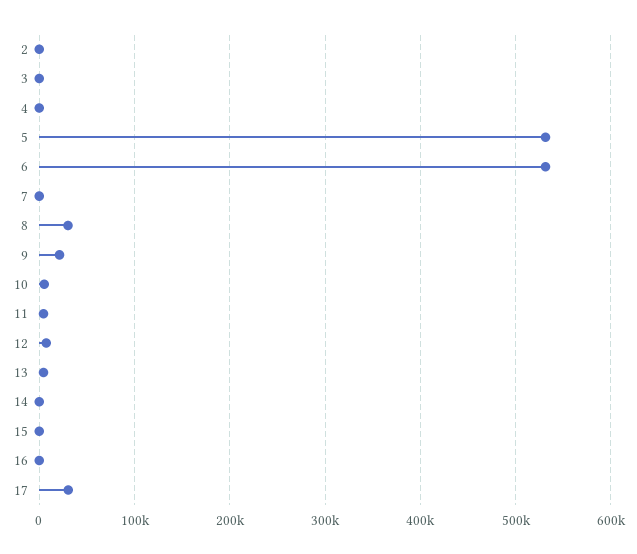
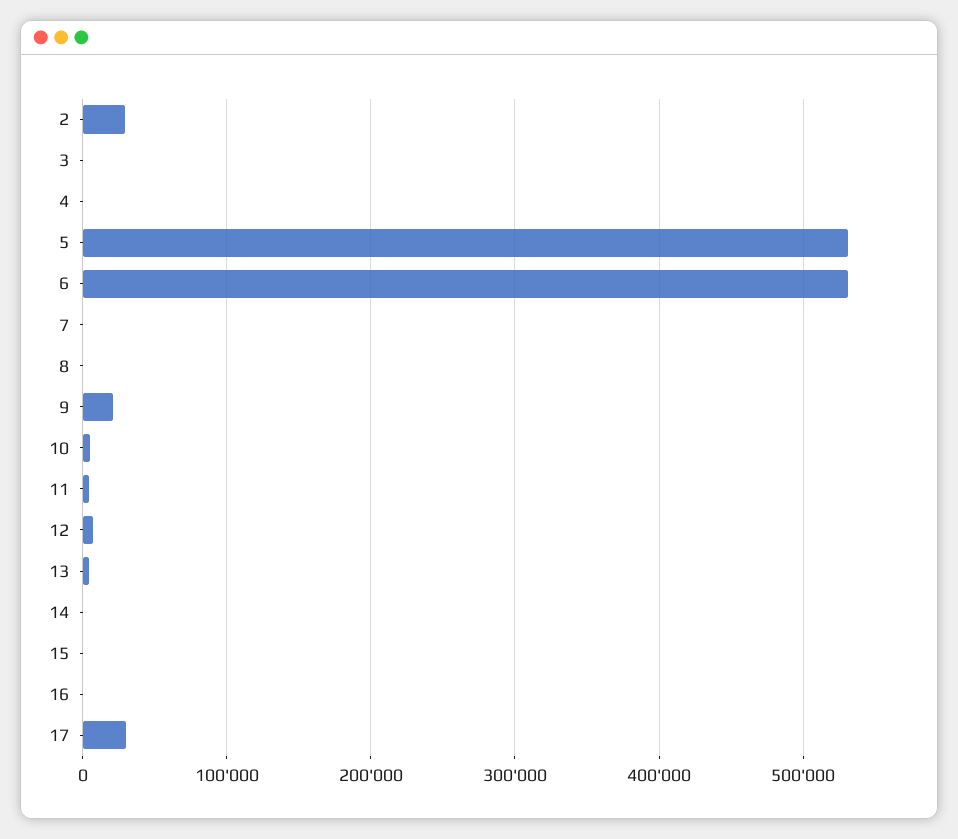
  {
-   "2": 0,
+   "2": 30000,
    "3": 0,
    "4": 0,
    "5": 530000,
    "6": 530000,
    "7": 0,
-   "8": 30000,
+   "8": 0,
    "9": 20000,
    "10": 10000,
    "11": 0,
    "12": 10000,
    "13": 0,
    "14": 0,
    "15": 0,
    "16": 0,
    "17": 30000
  }

